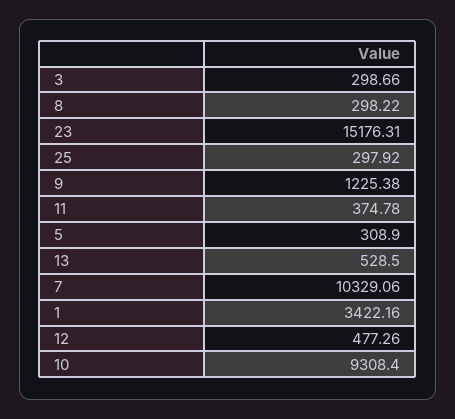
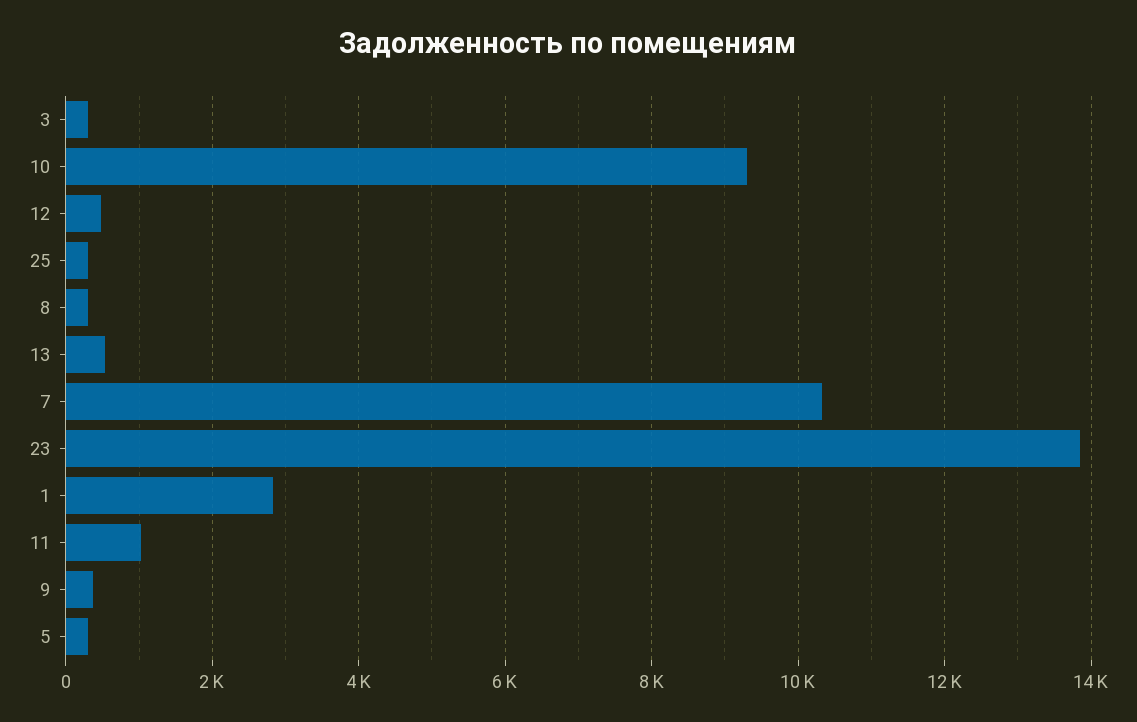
  {
    "3": 298.66,
    "8": 298.22,
-   "23": 15176.31,
+   "23": 13800,
    "25": 297.92,
-   "9": 1225.38,
+   "9": 400,
-   "11": 374.78,
+   "11": 1000,
    "5": 308.9,
    "13": 528.5,
    "7": 10329.06,
-   "1": 3422.16,
+   "1": 2800,
    "12": 477.26,
    "10": 9308.4
  }

